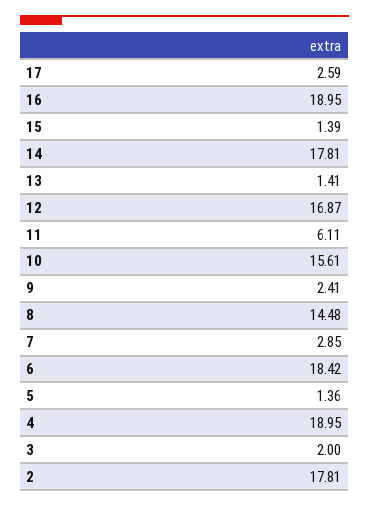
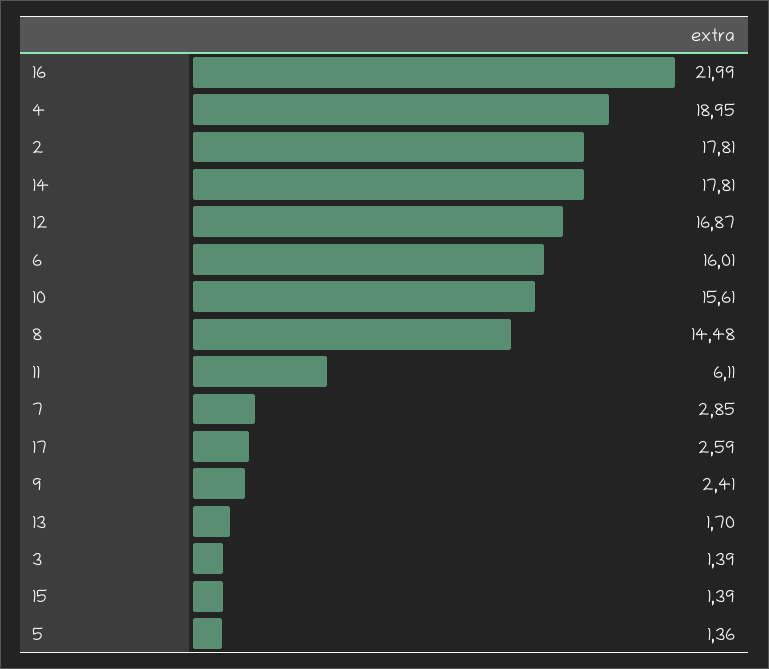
  {
    "17": 2.59,
-   "16": 18.95,
+   "16": 21.99,
    "15": 1.39,
    "14": 17.81,
-   "13": 1.41,
+   "13": 1.7,
    "12": 16.87,
    "11": 6.11,
    "10": 15.61,
    "9": 2.41,
    "8": 14.48,
    "7": 2.85,
-   "6": 18.42,
+   "6": 16.01,
    "5": 1.36,
    "4": 18.95,
-   "3": 2,
+   "3": 1.39,
    "2": 17.81
  }

